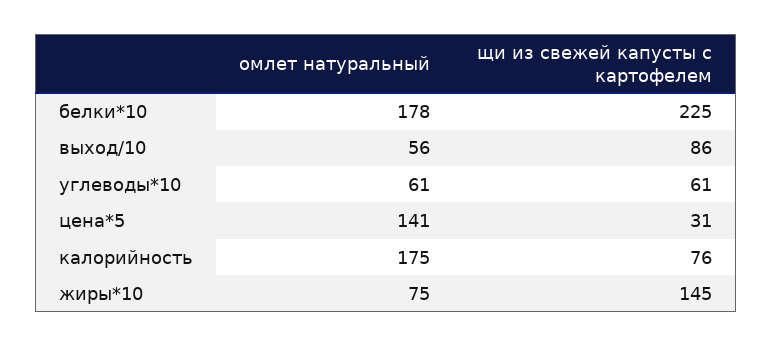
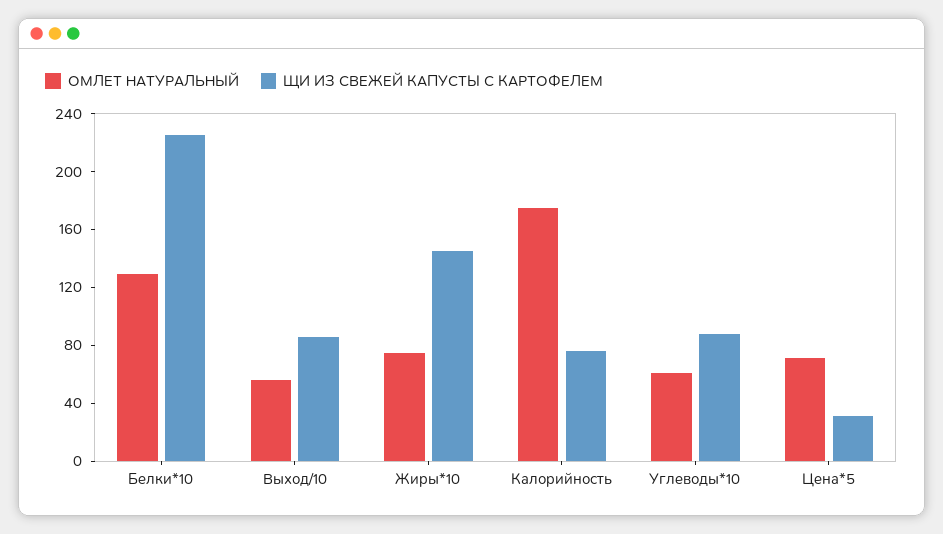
  {
    "омлет натуральный": {
-     "белки*10": 178,
+     "белки*10": 130,
      "выход/10": 56,
      "углеводы*10": 61,
-     "цена*5": 141,
+     "цена*5": 70,
      "калорийность": 175,
      "жиры*10": 75
    },
    "щи из свежей капусты с картофелем": {
      "белки*10": 225,
      "выход/10": 86,
-     "углеводы*10": 61,
+     "углеводы*10": 90,
      "цена*5": 31,
      "калорийность": 76,
      "жиры*10": 145
    }
  }

